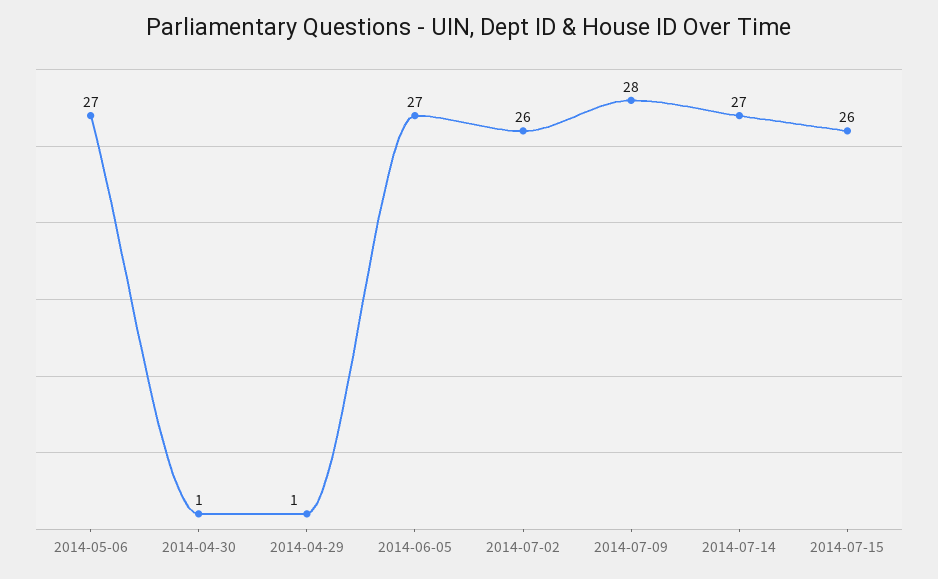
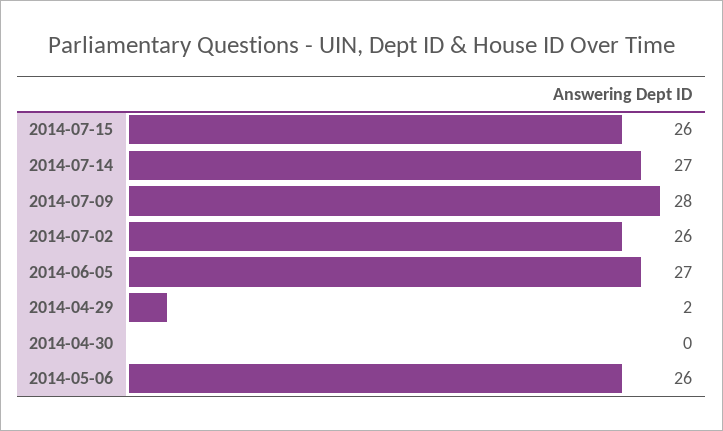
  {
-   "2014-05-06": 27,
+   "2014-05-06": 26,
-   "2014-04-30": 1,
+   "2014-04-30": 0,
-   "2014-04-29": 1,
+   "2014-04-29": 2,
    "2014-06-05": 27,
    "2014-07-02": 26,
    "2014-07-09": 28,
    "2014-07-14": 27,
    "2014-07-15": 26
  }

